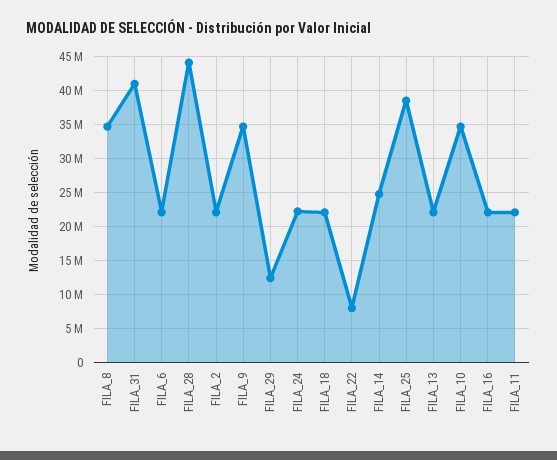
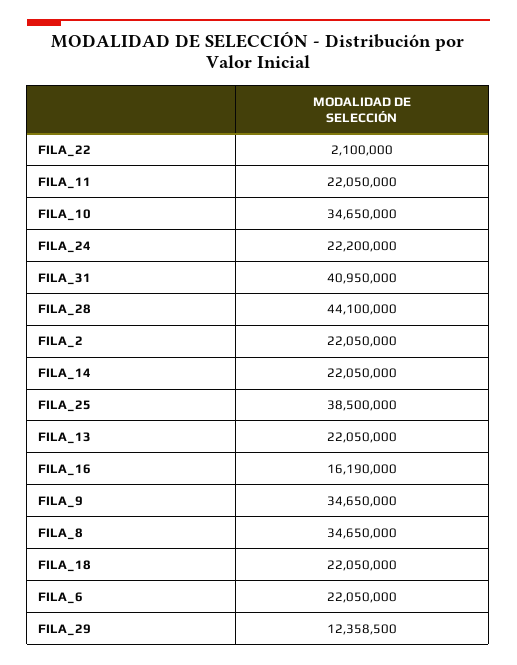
  {
    "FILA_8": 34650000,
    "FILA_31": 40950000,
    "FILA_6": 22050000,
    "FILA_28": 44100000,
    "FILA_2": 22050000,
    "FILA_9": 34650000,
    "FILA_29": 12358500,
    "FILA_24": 22200000,
    "FILA_18": 22050000,
-   "FILA_22": 8000000,
+   "FILA_22": 2100000,
-   "FILA_14": 25000000,
+   "FILA_14": 22050000,
    "FILA_25": 38500000,
    "FILA_13": 22050000,
    "FILA_10": 34650000,
-   "FILA_16": 22000000,
+   "FILA_16": 16190000,
    "FILA_11": 22050000
  }

